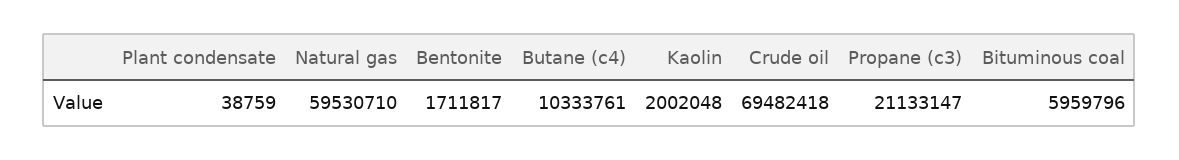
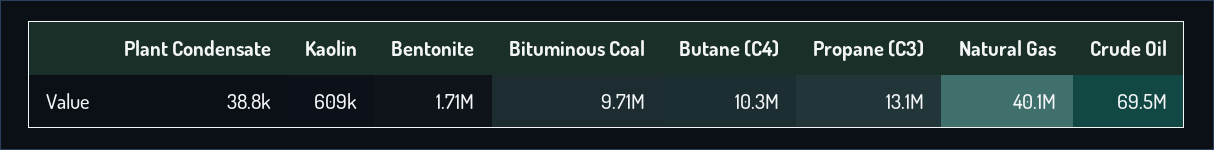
  {
    "Plant condensate": 38759,
-   "Natural gas": 59530710,
+   "Natural gas": 40100000,
    "Bentonite": 1711817,
    "Butane (c4)": 10333761,
-   "Kaolin": 2002048,
+   "Kaolin": 609000,
    "Crude oil": 69482418,
-   "Propane (c3)": 21133147,
+   "Propane (c3)": 13100000,
-   "Bituminous coal": 5959796
+   "Bituminous coal": 9710000
  }

